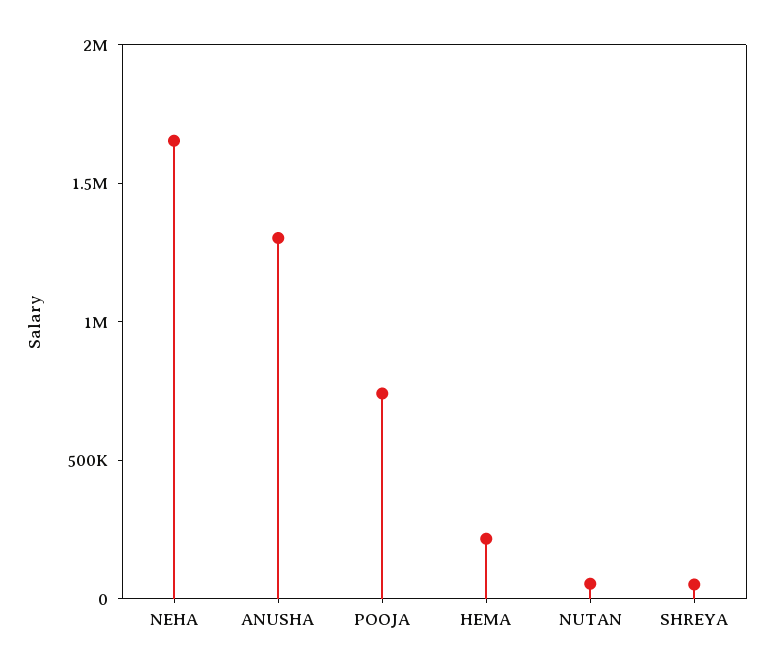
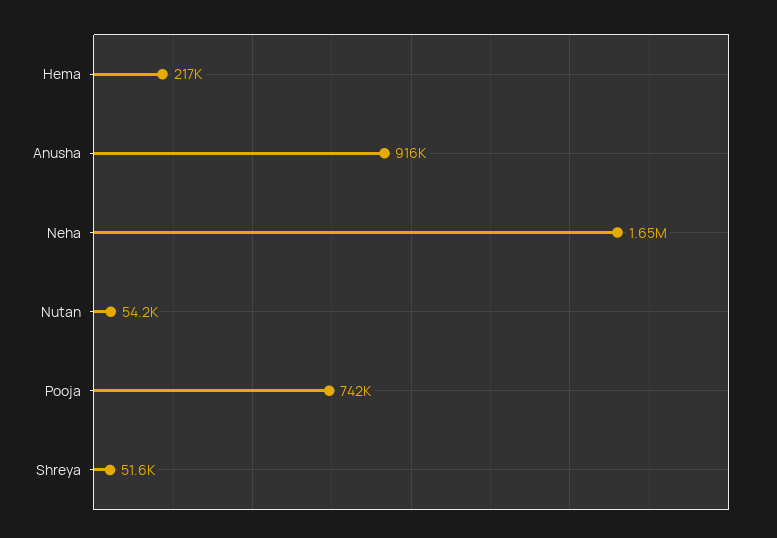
  {
    "NEHA": 1650000,
-   "ANUSHA": 1300000,
+   "ANUSHA": 916000,
    "POOJA": 742000,
    "HEMA": 217000,
    "NUTAN": 54200,
    "SHREYA": 51600
  }

